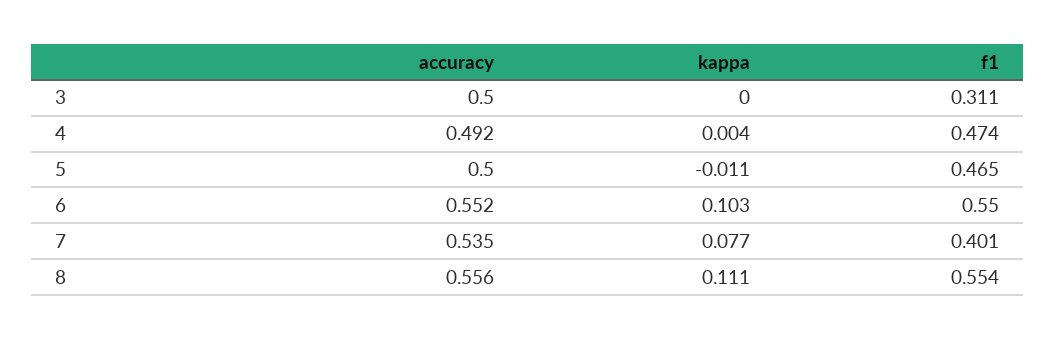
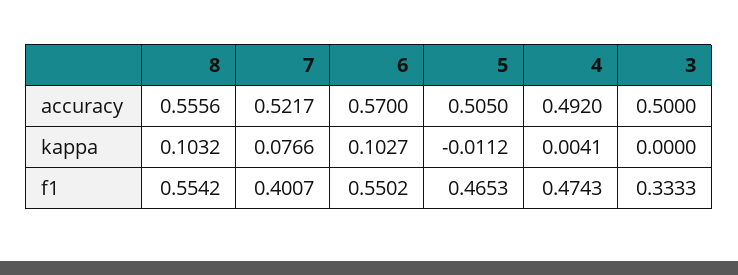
  {
    "accuracy": {
      "3": 0.5,
      "4": 0.492,
-     "5": 0.5,
+     "5": 0.505,
-     "6": 0.552,
+     "6": 0.57,
-     "7": 0.535,
+     "7": 0.5217,
      "8": 0.5556
    },
    "kappa": {
      "3": 0,
      "4": 0.0041,
      "5": -0.0112,
      "6": 0.1027,
      "7": 0.0766,
-     "8": 0.111
+     "8": 0.1032
    },
    "f1": {
-     "3": 0.311,
+     "3": 0.3333,
      "4": 0.4743,
      "5": 0.4653,
      "6": 0.5502,
      "7": 0.4007,
      "8": 0.5542
    }
  }

